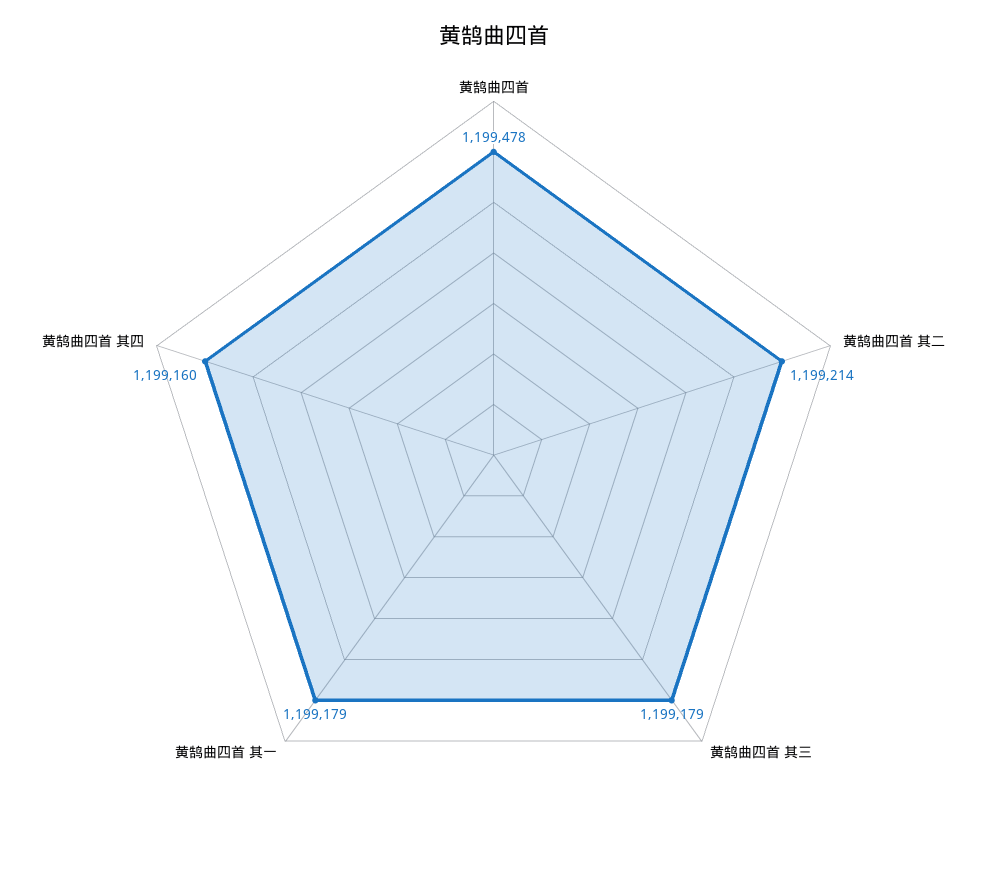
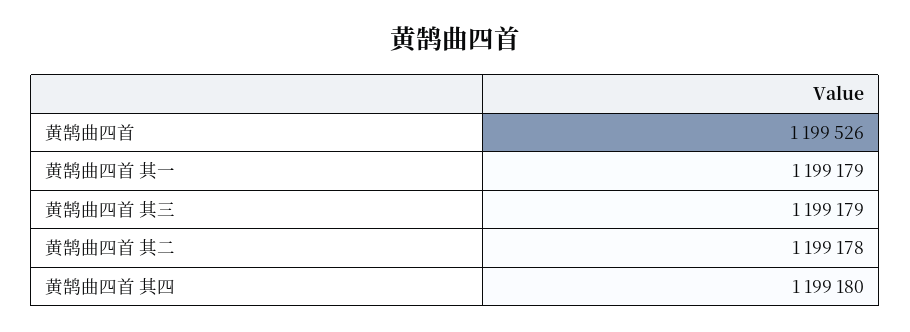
  {
-   "黄鹄曲四首": 1199478,
+   "黄鹄曲四首": 1199526,
-   "黄鹄曲四首 其二": 1199214,
+   "黄鹄曲四首 其二": 1199178,
    "黄鹄曲四首 其三": 1199179,
    "黄鹄曲四首 其一": 1199179,
-   "黄鹄曲四首 其四": 1199160
+   "黄鹄曲四首 其四": 1199180
  }

